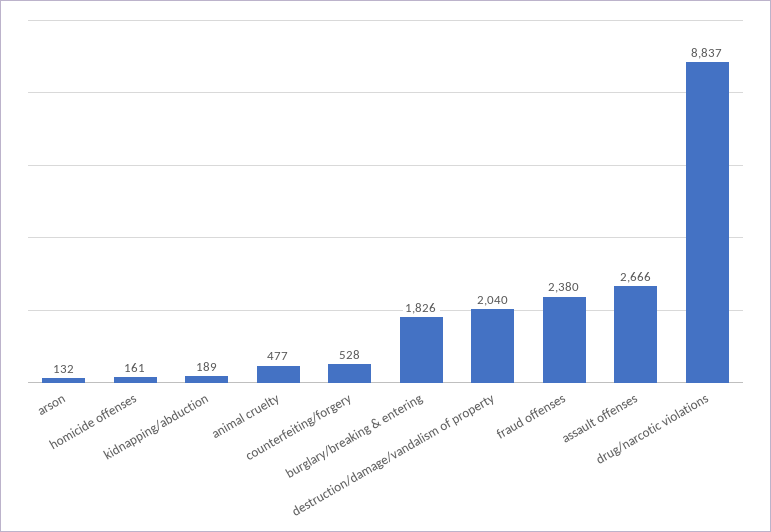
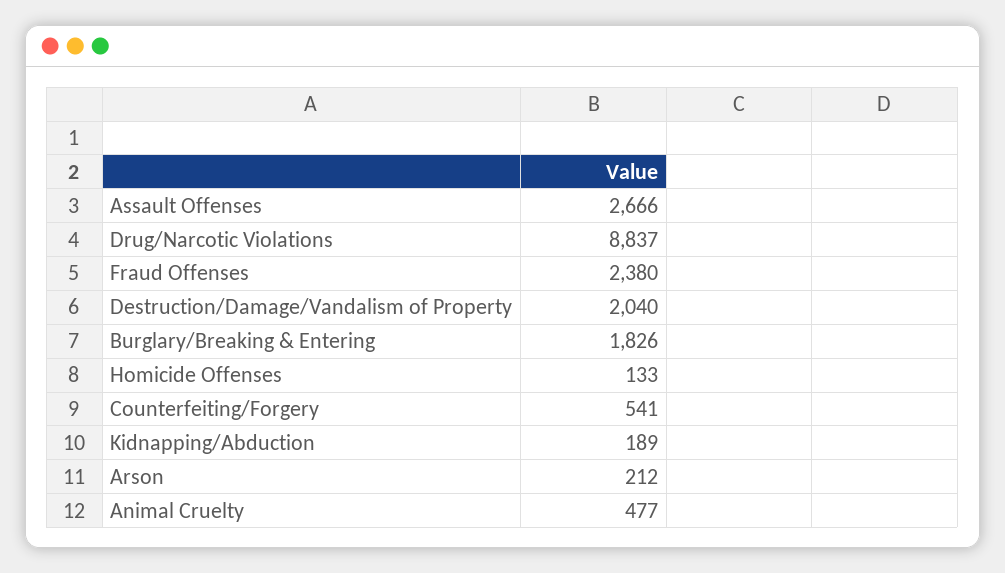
  {
-   "arson": 132,
+   "arson": 212,
-   "homicide offenses": 161,
+   "homicide offenses": 133,
    "kidnapping/abduction": 189,
    "animal cruelty": 477,
-   "counterfeiting/forgery": 528,
+   "counterfeiting/forgery": 541,
    "burglary/breaking & entering": 1826,
    "destruction/damage/vandalism of property": 2040,
    "fraud offenses": 2380,
    "assault offenses": 2666,
    "drug/narcotic violations": 8837
  }

